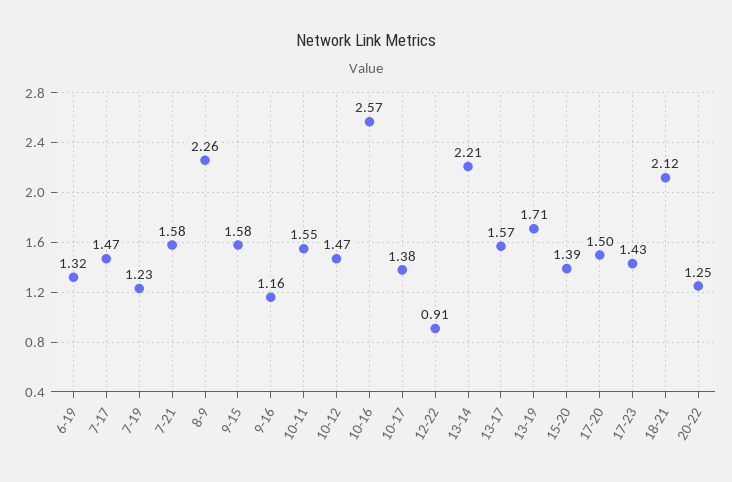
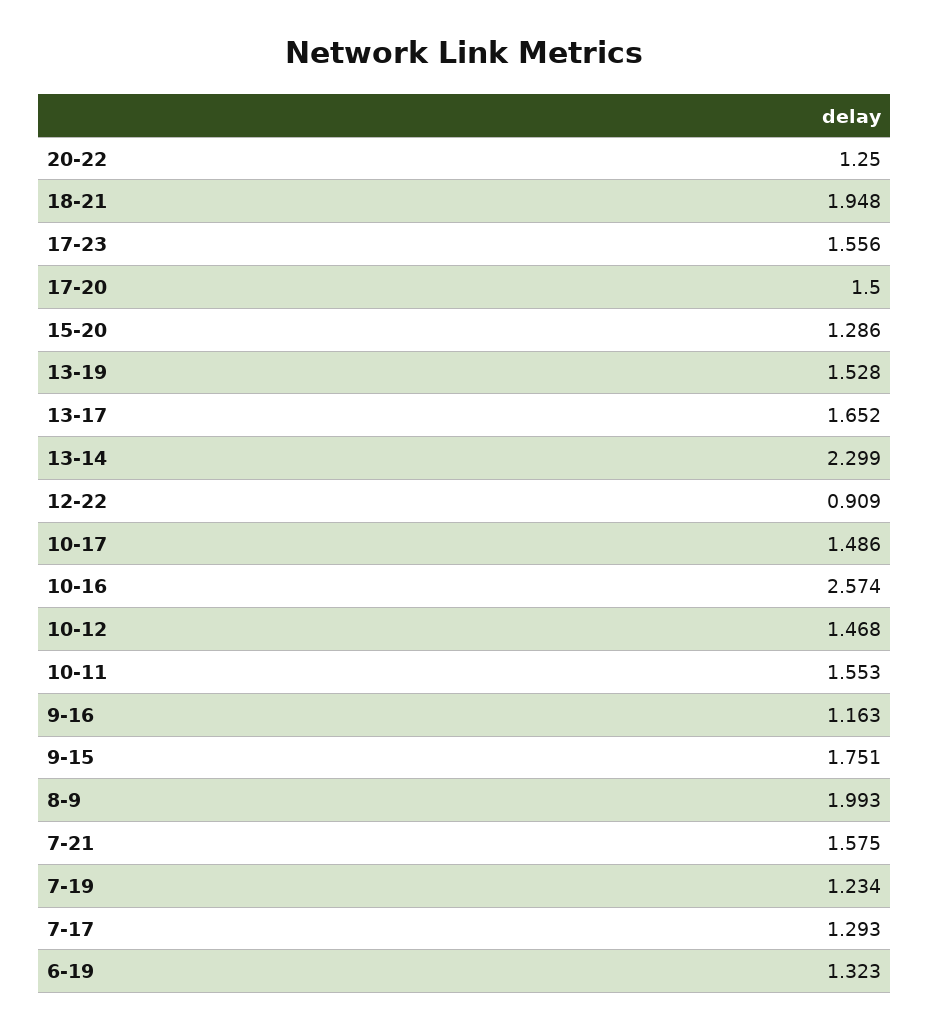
  {
    "6-19": 1.323,
-   "7-17": 1.47,
+   "7-17": 1.293,
    "7-19": 1.234,
    "7-21": 1.575,
-   "8-9": 2.26,
+   "8-9": 1.993,
-   "9-15": 1.58,
+   "9-15": 1.751,
    "9-16": 1.163,
    "10-11": 1.553,
    "10-12": 1.468,
    "10-16": 2.574,
-   "10-17": 1.38,
+   "10-17": 1.486,
    "12-22": 0.909,
-   "13-14": 2.21,
+   "13-14": 2.299,
-   "13-17": 1.57,
+   "13-17": 1.652,
-   "13-19": 1.71,
+   "13-19": 1.528,
-   "15-20": 1.39,
+   "15-20": 1.286,
    "17-20": 1.5,
-   "17-23": 1.43,
+   "17-23": 1.556,
-   "18-21": 2.12,
+   "18-21": 1.948,
    "20-22": 1.25
  }

